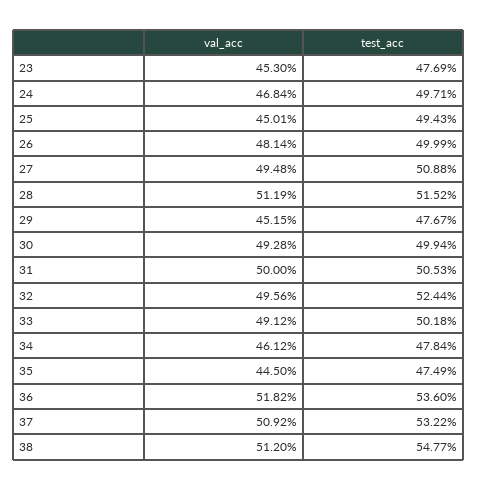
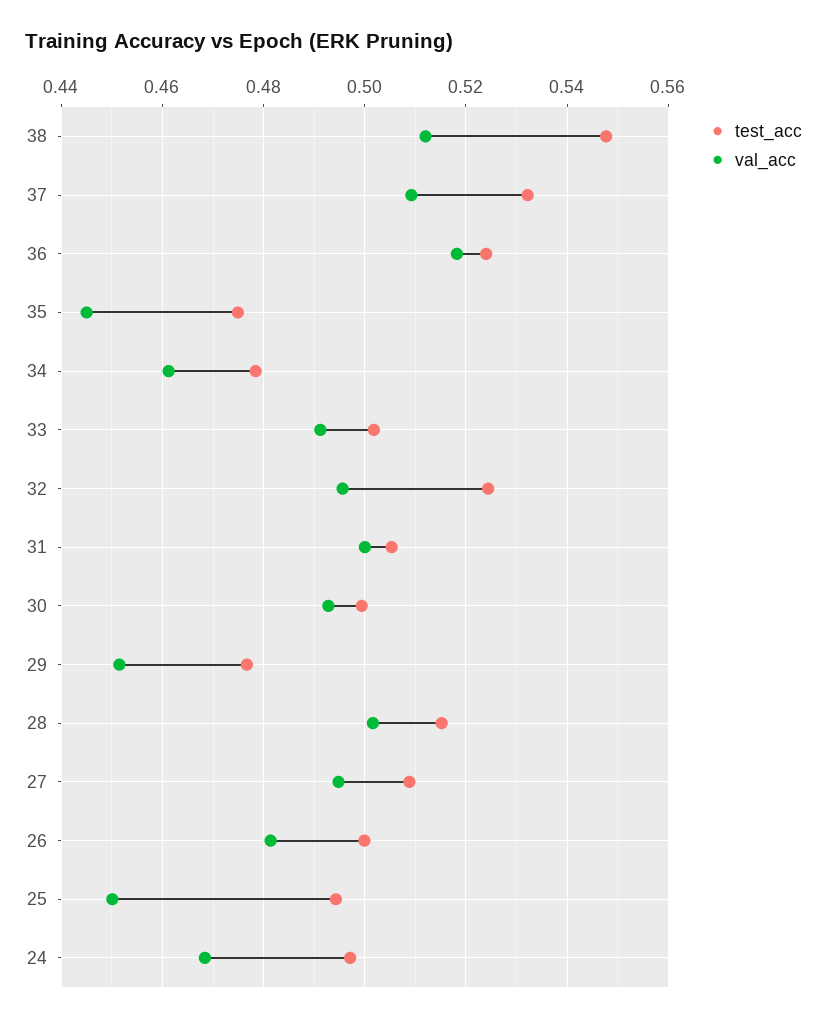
  {
    "val_acc": {
-     "23": 0.453,
      "24": 0.4684,
      "25": 0.4501,
      "26": 0.4814,
      "27": 0.4948,
-     "28": 0.5119,
+     "28": 0.502,
      "29": 0.4515,
      "30": 0.4928,
      "31": 0.5,
      "32": 0.4956,
      "33": 0.4912,
      "34": 0.4612,
      "35": 0.445,
      "36": 0.5182,
      "37": 0.5092,
      "38": 0.512
    },
    "test_acc": {
-     "23": 0.4769,
      "24": 0.4971,
      "25": 0.4943,
      "26": 0.4999,
      "27": 0.5088,
      "28": 0.5152,
      "29": 0.4767,
      "30": 0.4994,
      "31": 0.5053,
      "32": 0.5244,
      "33": 0.5018,
      "34": 0.4784,
      "35": 0.4749,
-     "36": 0.536,
+     "36": 0.524,
      "37": 0.5322,
      "38": 0.5477
    }
  }

